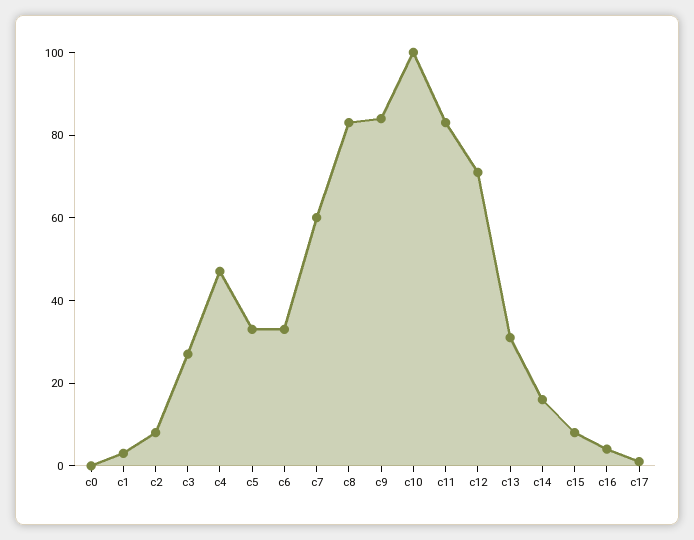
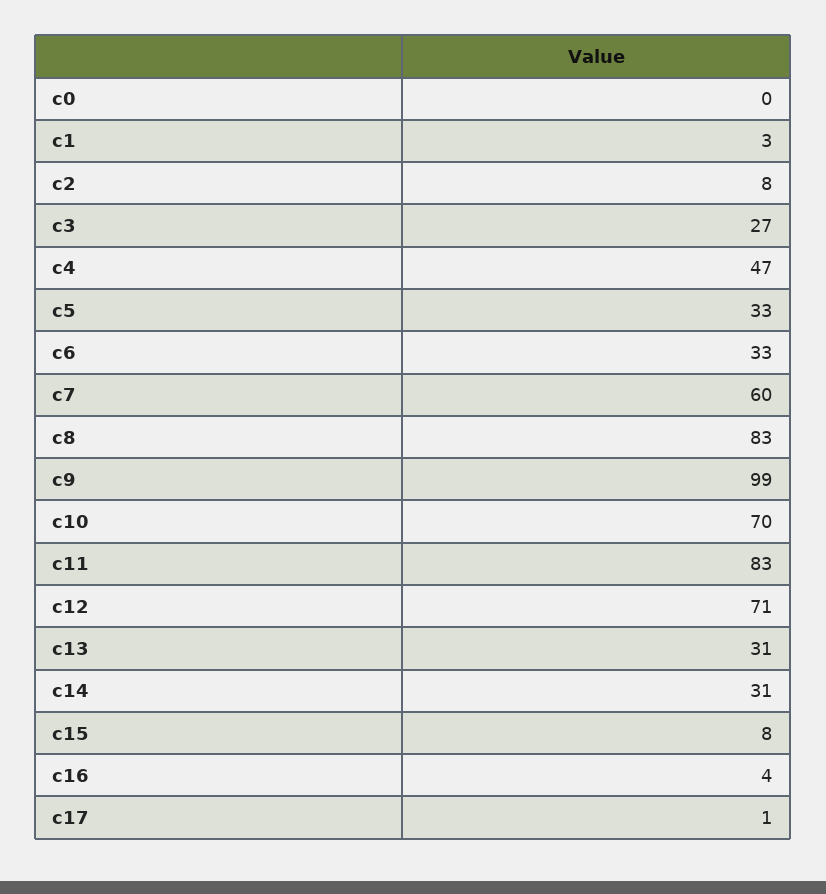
  {
    "c0": 0,
    "c1": 3,
    "c2": 8,
    "c3": 27,
    "c4": 47,
    "c5": 33,
    "c6": 33,
    "c7": 60,
    "c8": 83,
-   "c9": 85,
+   "c9": 99,
-   "c10": 100,
+   "c10": 70,
    "c11": 83,
    "c12": 71,
    "c13": 31,
-   "c14": 15,
+   "c14": 31,
    "c15": 8,
    "c16": 4,
    "c17": 1
  }

